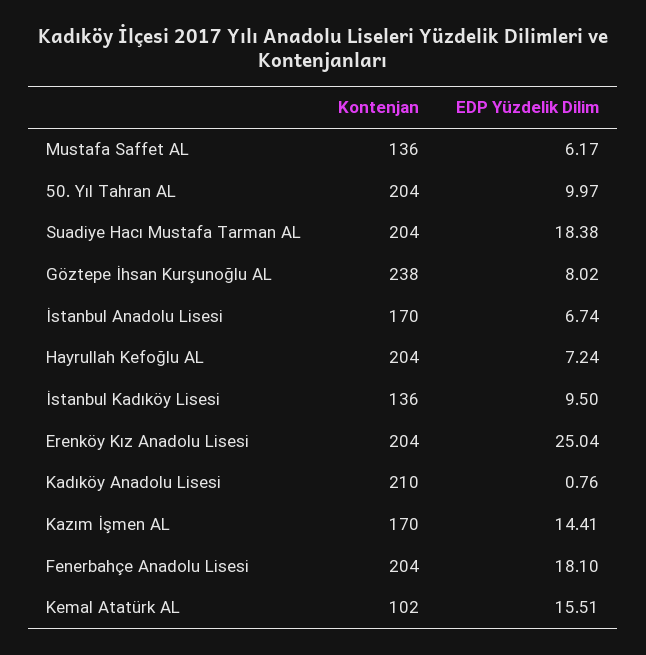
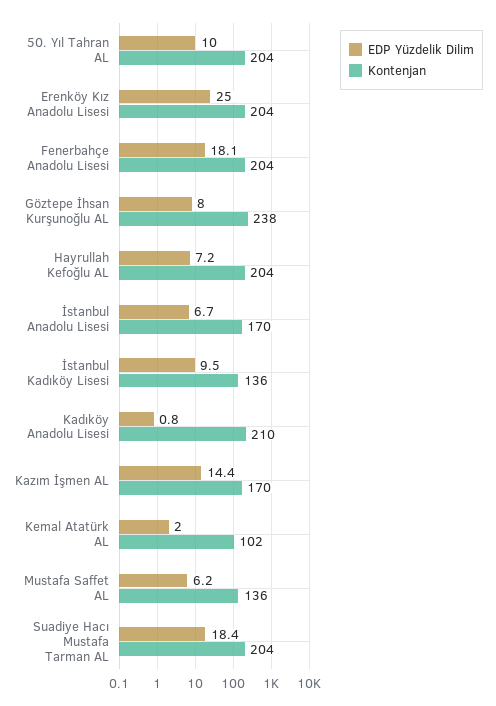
  {
    "Kontenjan": {
      "Mustafa Saffet AL": 136,
      "50. Yıl Tahran AL": 204,
      "Suadiye Hacı Mustafa Tarman AL": 204,
      "Göztepe İhsan Kurşunoğlu AL": 238,
      "İstanbul Anadolu Lisesi": 170,
      "Hayrullah Kefoğlu AL": 204,
      "İstanbul Kadıköy Lisesi": 136,
      "Erenköy Kız Anadolu Lisesi": 204,
      "Kadıköy Anadolu Lisesi": 210,
      "Kazım İşmen AL": 170,
      "Fenerbahçe Anadolu Lisesi": 204,
      "Kemal Atatürk AL": 102
    },
    "EDP Yüzdelik Dilim": {
      "Mustafa Saffet AL": 6.17,
      "50. Yıl Tahran AL": 9.97,
      "Suadiye Hacı Mustafa Tarman AL": 18.38,
      "Göztepe İhsan Kurşunoğlu AL": 8.02,
      "İstanbul Anadolu Lisesi": 6.74,
      "Hayrullah Kefoğlu AL": 7.24,
      "İstanbul Kadıköy Lisesi": 9.5,
      "Erenköy Kız Anadolu Lisesi": 25.04,
      "Kadıköy Anadolu Lisesi": 0.76,
      "Kazım İşmen AL": 14.41,
      "Fenerbahçe Anadolu Lisesi": 18.1,
-     "Kemal Atatürk AL": 15.51
+     "Kemal Atatürk AL": 2
    }
  }

